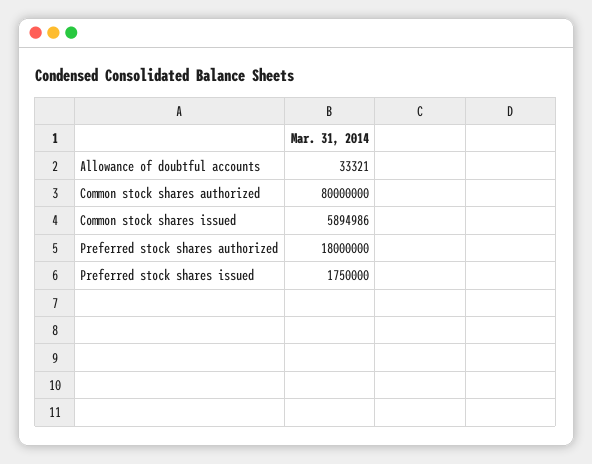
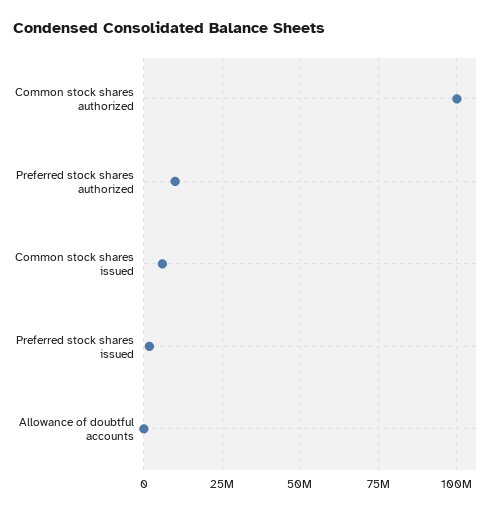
  {
    "Allowance of doubtful accounts": 33321,
-   "Common stock shares authorized": 80000000,
+   "Common stock shares authorized": 100000000,
    "Common stock shares issued": 5894986,
-   "Preferred stock shares authorized": 18000000,
+   "Preferred stock shares authorized": 10000000,
    "Preferred stock shares issued": 1750000
  }

